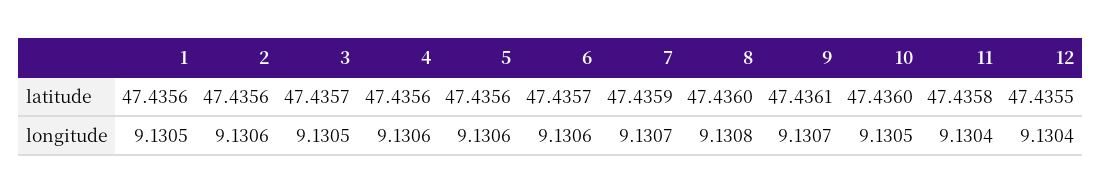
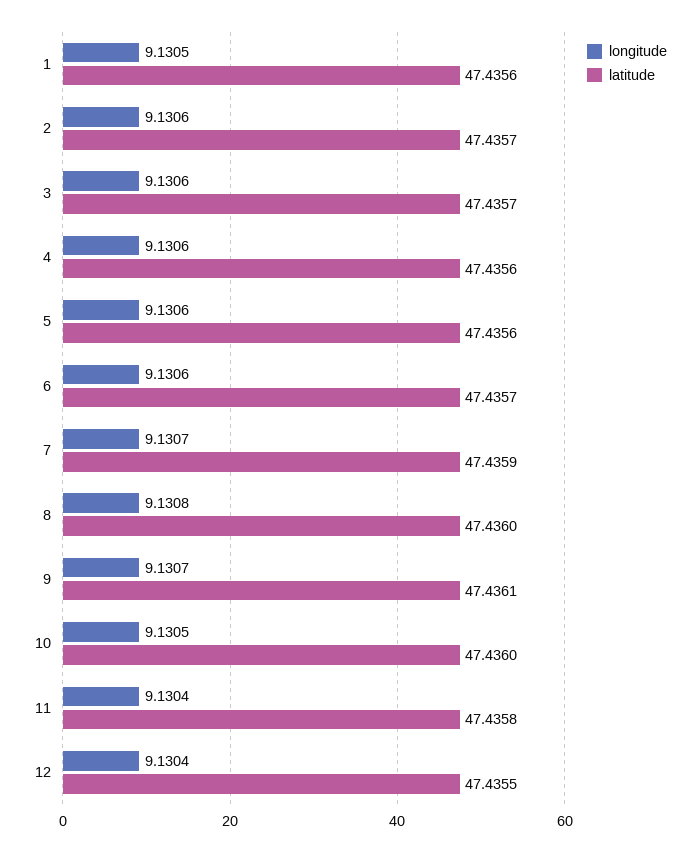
  {
    "latitude": {
      "1": 47.4356,
-     "2": 47.4356,
+     "2": 47.4357,
      "3": 47.4357,
      "4": 47.4356,
      "5": 47.4356,
      "6": 47.4357,
      "7": 47.4359,
      "8": 47.436,
      "9": 47.4361,
      "10": 47.436,
      "11": 47.4358,
      "12": 47.4355
    },
    "longitude": {
      "1": 9.1305,
      "2": 9.1306,
-     "3": 9.1305,
+     "3": 9.1306,
      "4": 9.1306,
      "5": 9.1306,
      "6": 9.1306,
      "7": 9.1307,
      "8": 9.1308,
      "9": 9.1307,
      "10": 9.1305,
      "11": 9.1304,
      "12": 9.1304
    }
  }

